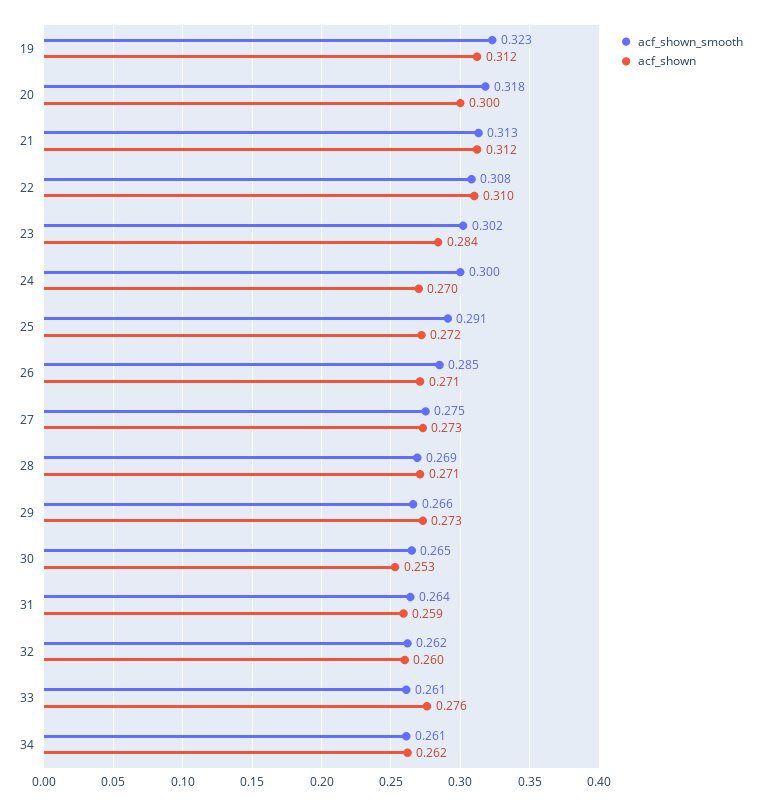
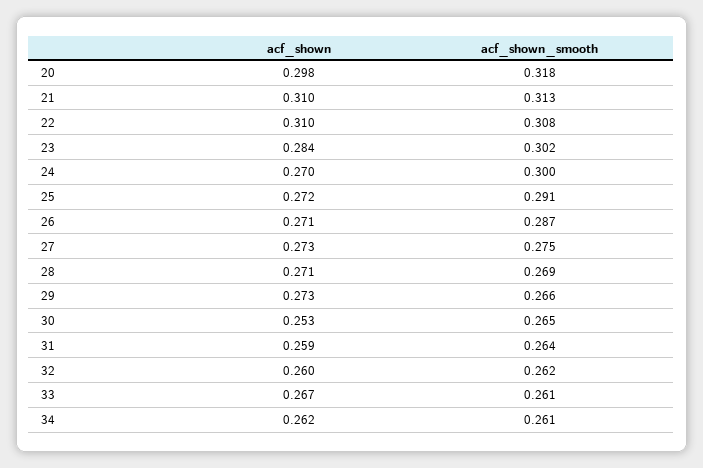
  {
    "acf_shown_smooth": {
-     "19": 0.323,
      "20": 0.318,
      "21": 0.313,
      "22": 0.308,
      "23": 0.302,
      "24": 0.3,
      "25": 0.291,
-     "26": 0.285,
+     "26": 0.287,
      "27": 0.275,
      "28": 0.269,
      "29": 0.266,
      "30": 0.265,
      "31": 0.264,
      "32": 0.262,
      "33": 0.261,
      "34": 0.261
    },
    "acf_shown": {
-     "19": 0.312,
-     "20": 0.3,
+     "20": 0.298,
-     "21": 0.312,
+     "21": 0.31,
      "22": 0.31,
      "23": 0.284,
      "24": 0.27,
      "25": 0.272,
      "26": 0.271,
      "27": 0.273,
      "28": 0.271,
      "29": 0.273,
      "30": 0.253,
      "31": 0.259,
      "32": 0.26,
-     "33": 0.276,
+     "33": 0.267,
      "34": 0.262
    }
  }

